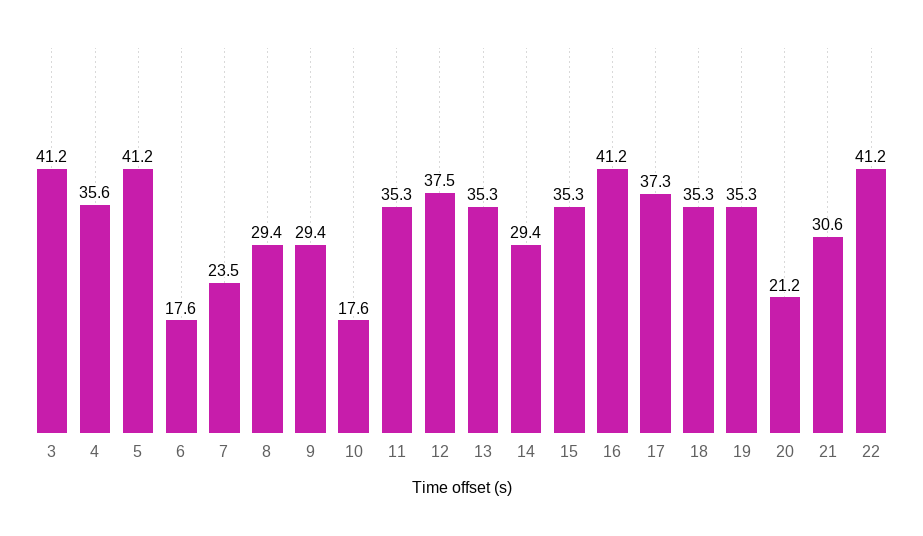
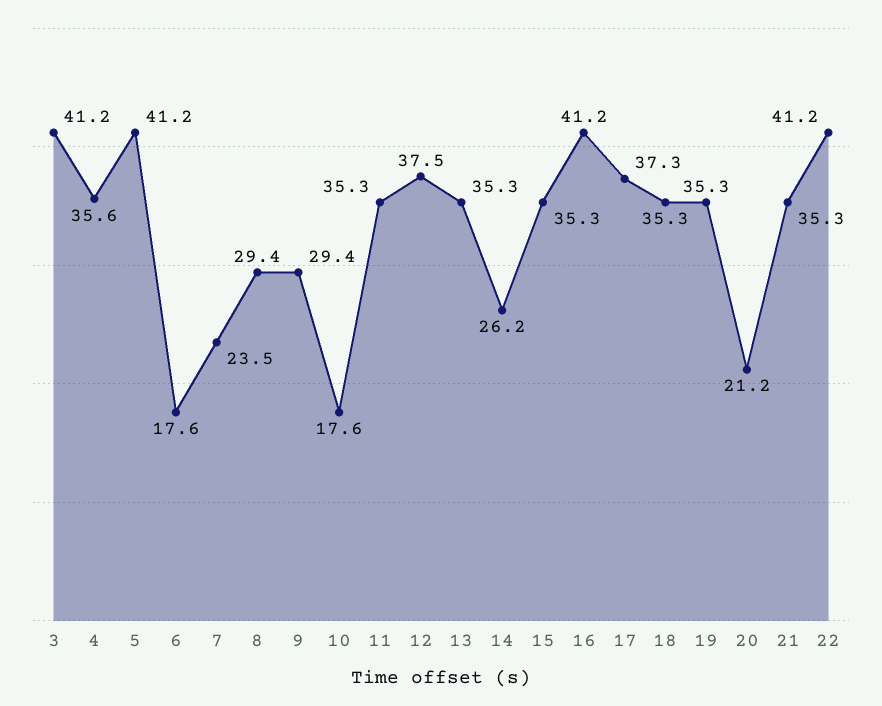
  {
    "3": 41.2,
    "4": 35.6,
    "5": 41.2,
    "6": 17.6,
    "7": 23.5,
    "8": 29.4,
    "9": 29.4,
    "10": 17.6,
    "11": 35.3,
    "12": 37.5,
    "13": 35.3,
-   "14": 29.4,
+   "14": 26.2,
    "15": 35.3,
    "16": 41.2,
    "17": 37.3,
    "18": 35.3,
    "19": 35.3,
    "20": 21.2,
-   "21": 30.6,
+   "21": 35.3,
    "22": 41.2
  }

